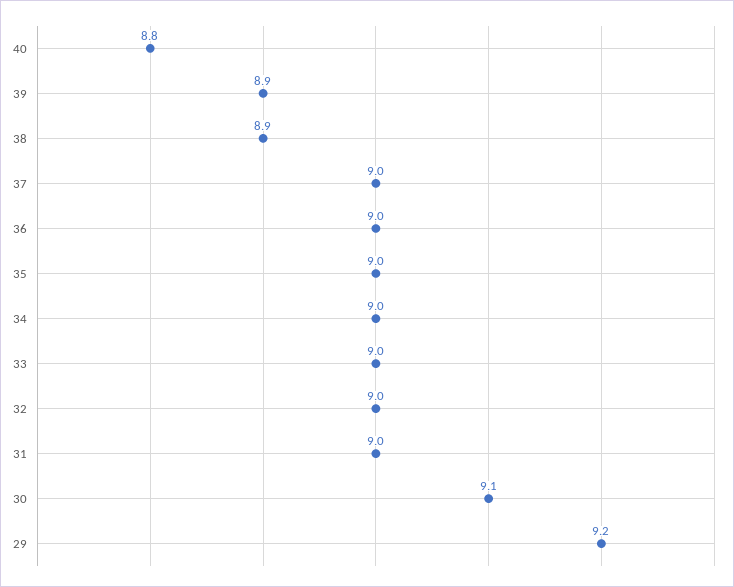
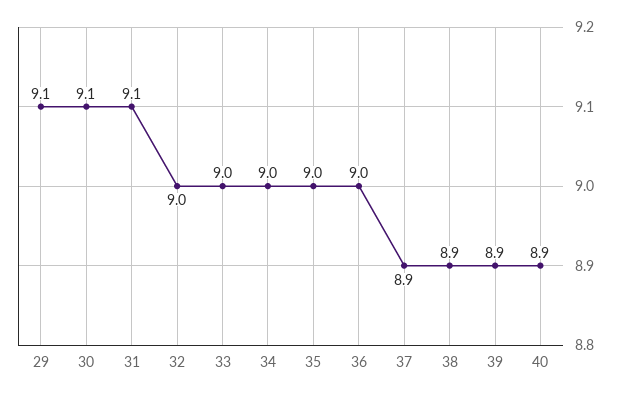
  {
-   "40": 8.8,
+   "40": 8.9,
    "39": 8.9,
    "38": 8.9,
-   "37": 9,
+   "37": 8.9,
    "36": 9,
    "35": 9,
    "34": 9,
    "33": 9,
    "32": 9,
-   "31": 9,
+   "31": 9.1,
    "30": 9.1,
-   "29": 9.2
+   "29": 9.1
  }

